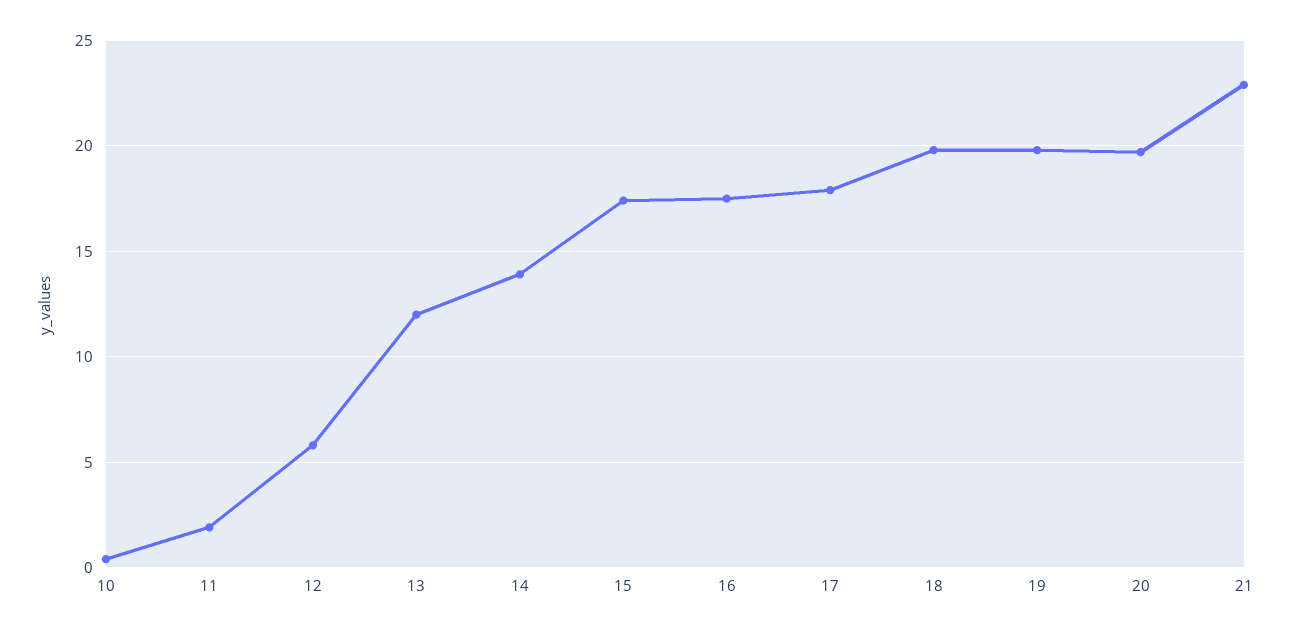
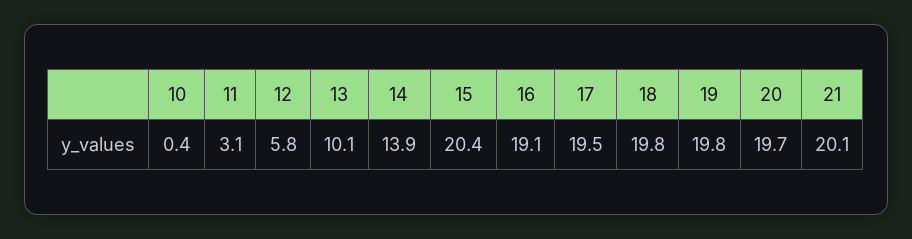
  {
    "10": 0.4,
-   "11": 2,
+   "11": 3.1,
    "12": 5.8,
-   "13": 12,
+   "13": 10.1,
    "14": 13.9,
-   "15": 17.5,
+   "15": 20.4,
-   "16": 17.5,
+   "16": 19.1,
-   "17": 18,
+   "17": 19.5,
    "18": 19.8,
    "19": 19.8,
    "20": 19.7,
-   "21": 23
+   "21": 20.1
  }

